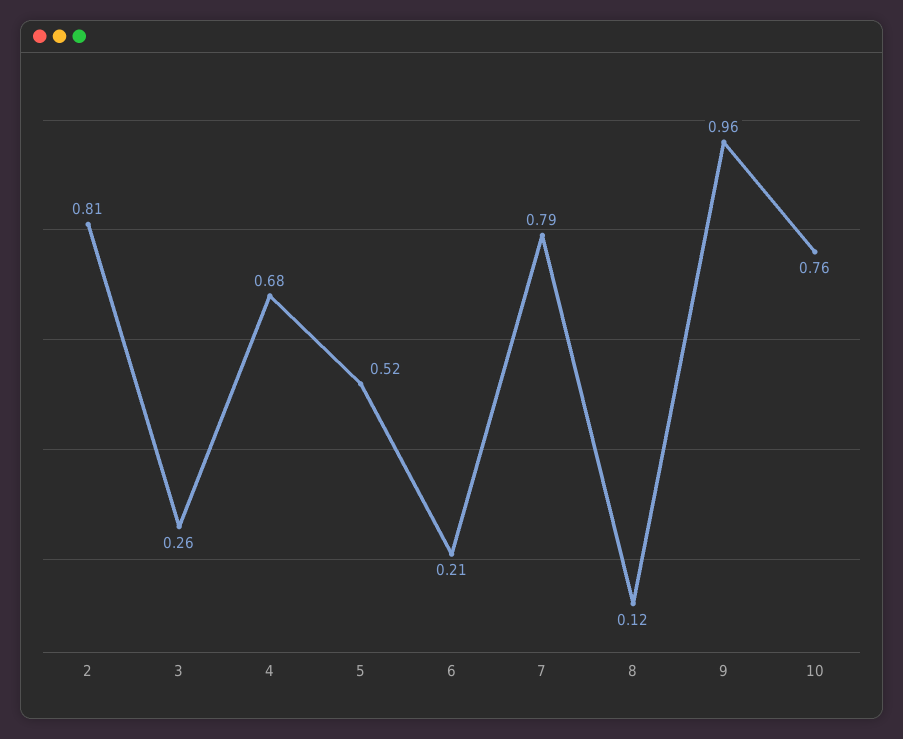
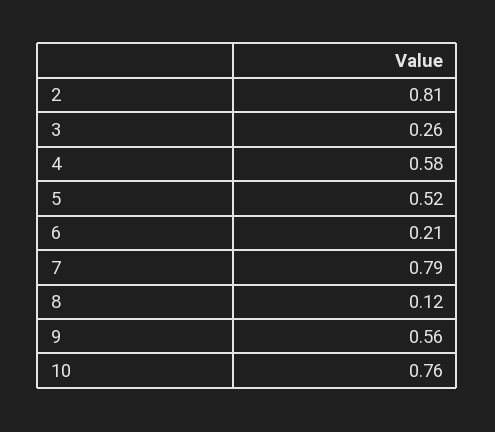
  {
    "2": 0.81,
    "3": 0.26,
-   "4": 0.68,
+   "4": 0.58,
    "5": 0.52,
    "6": 0.21,
    "7": 0.79,
    "8": 0.12,
-   "9": 0.96,
+   "9": 0.56,
    "10": 0.76
  }

